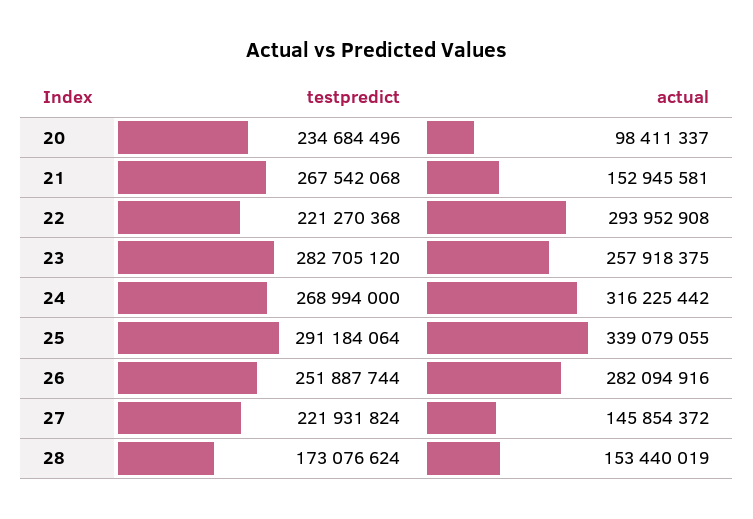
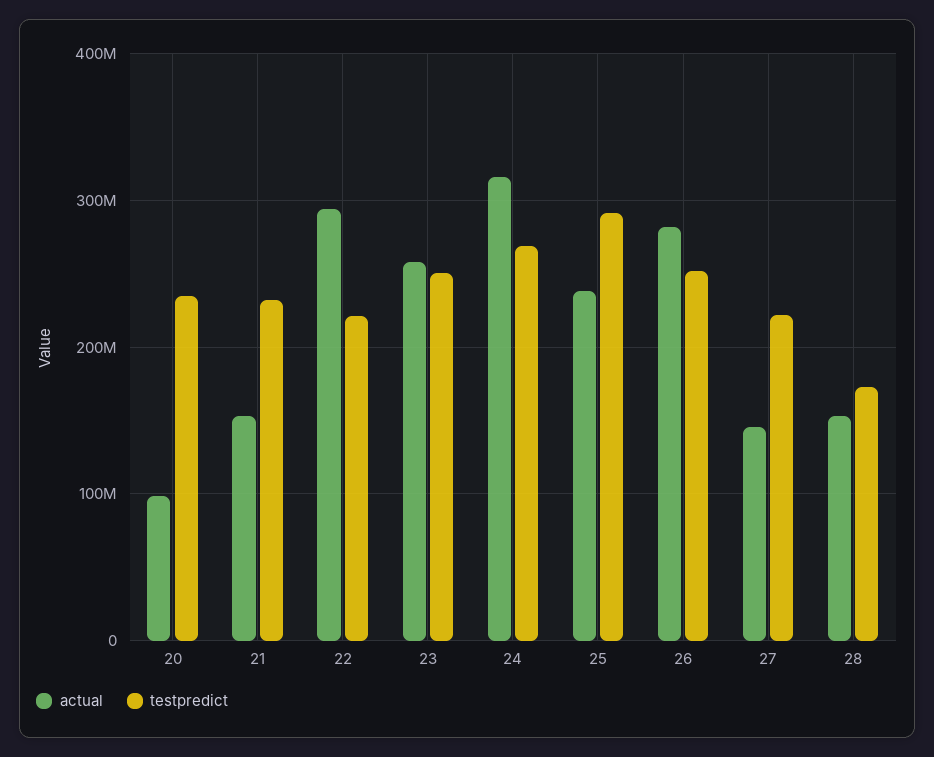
  {
    "testpredict": {
      "20": 234684496,
-     "21": 267542068,
+     "21": 230000000,
      "22": 221270368,
-     "23": 282705120,
+     "23": 250000000,
      "24": 268994000,
      "25": 291184064,
      "26": 251887744,
      "27": 221931824,
      "28": 173076624
    },
    "actual": {
      "20": 98411337,
      "21": 152945581,
      "22": 293952908,
      "23": 257918375,
      "24": 316225442,
-     "25": 339079055,
+     "25": 240000000,
      "26": 282094916,
      "27": 145854372,
      "28": 153440019
    }
  }

